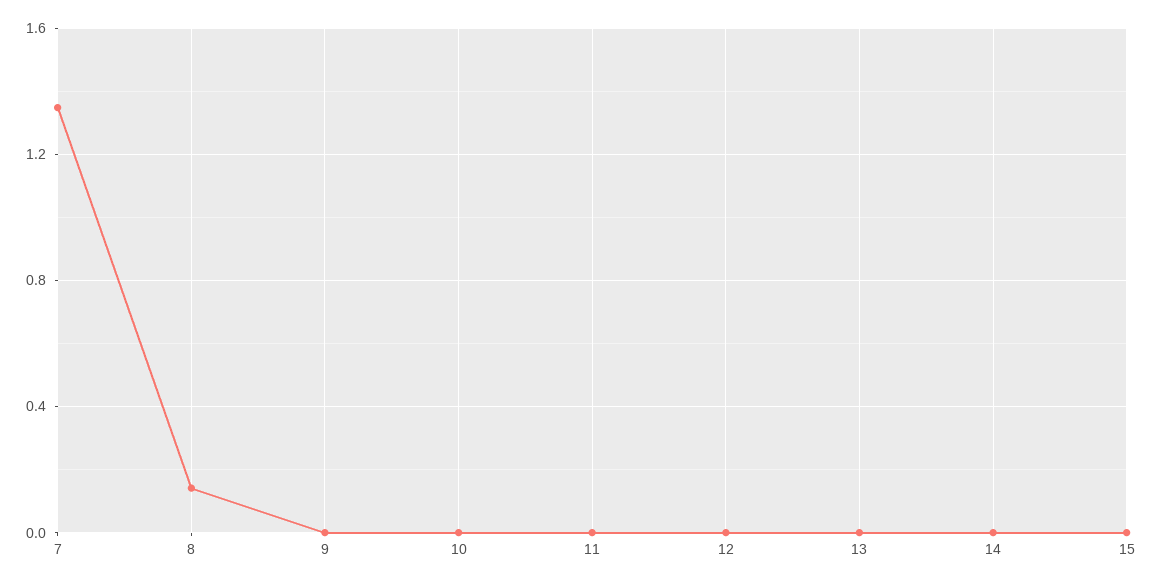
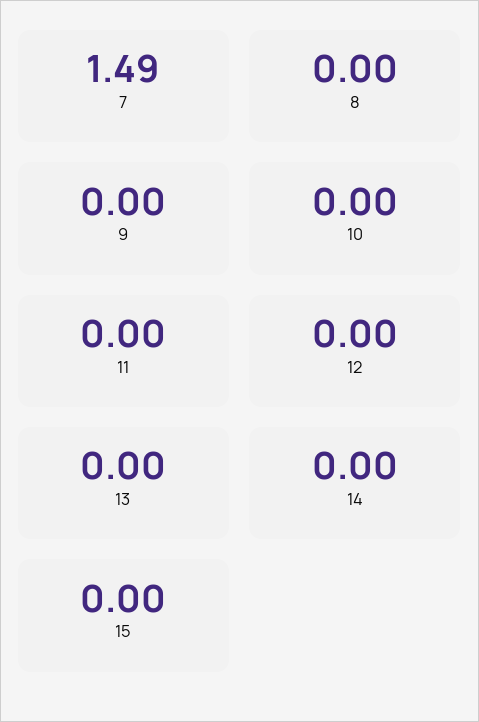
  {
-   "7": 1.35,
+   "7": 1.49,
-   "8": 0.15,
+   "8": 0,
    "9": 0,
    "10": 0,
    "11": 0,
    "12": 0,
    "13": 0,
    "14": 0,
    "15": 0
  }

